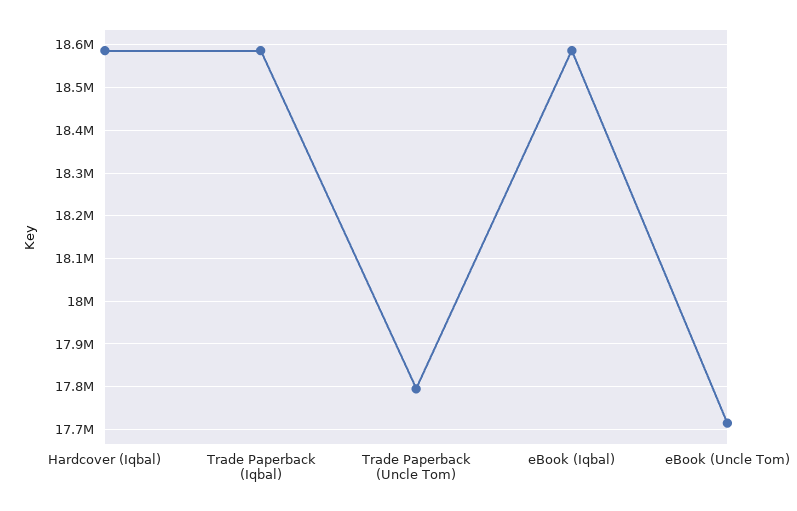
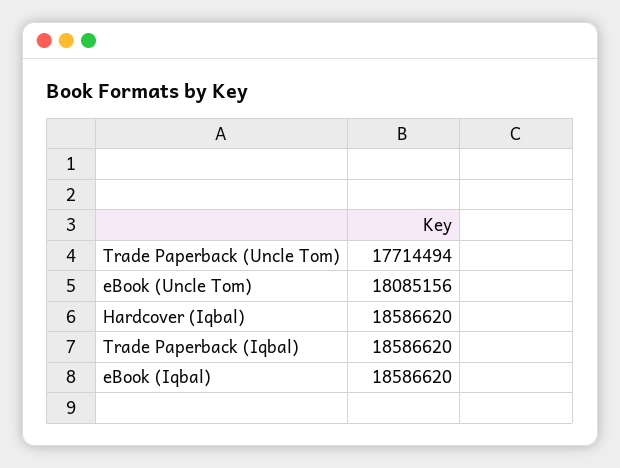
  {
    "Hardcover (Iqbal)": 18586620,
    "Trade Paperback (Iqbal)": 18586620,
-   "Trade Paperback (Uncle Tom)": 17800000,
+   "Trade Paperback (Uncle Tom)": 17714494,
    "eBook (Iqbal)": 18586620,
-   "eBook (Uncle Tom)": 17720000
+   "eBook (Uncle Tom)": 18085156
  }

